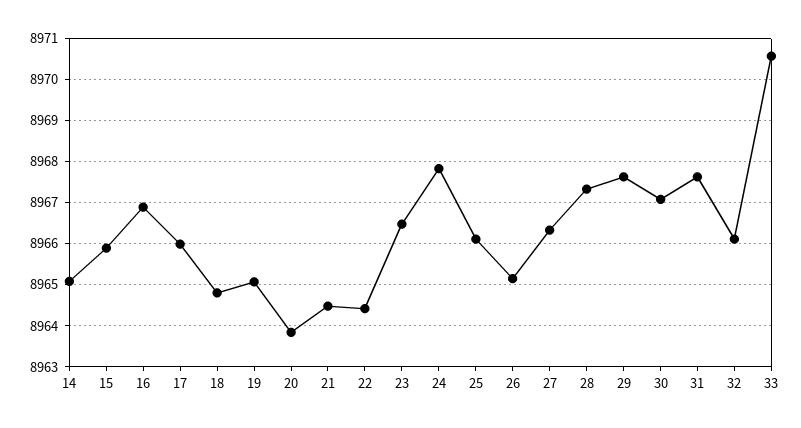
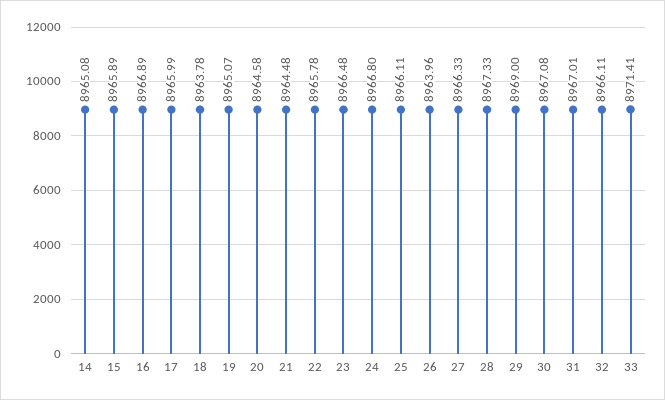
  {
    "14": 8965.08,
    "15": 8965.89,
    "16": 8966.89,
    "17": 8965.99,
-   "18": 8964.8,
+   "18": 8963.78,
    "19": 8965.07,
-   "20": 8963.8,
+   "20": 8964.58,
    "21": 8964.48,
-   "22": 8964.4,
+   "22": 8965.78,
    "23": 8966.48,
-   "24": 8967.8,
+   "24": 8966.8,
    "25": 8966.11,
-   "26": 8965.2,
+   "26": 8963.96,
    "27": 8966.33,
    "28": 8967.33,
-   "29": 8967.6,
+   "29": 8969,
    "30": 8967.08,
-   "31": 8967.6,
+   "31": 8967.01,
    "32": 8966.11,
-   "33": 8970.6
+   "33": 8971.41
  }

